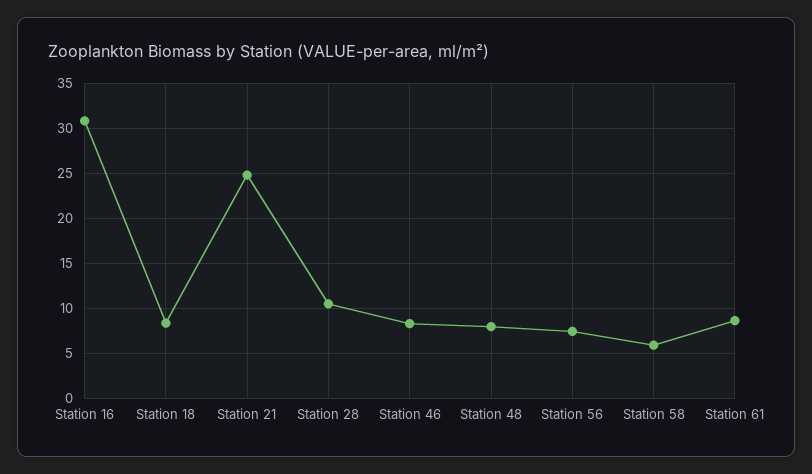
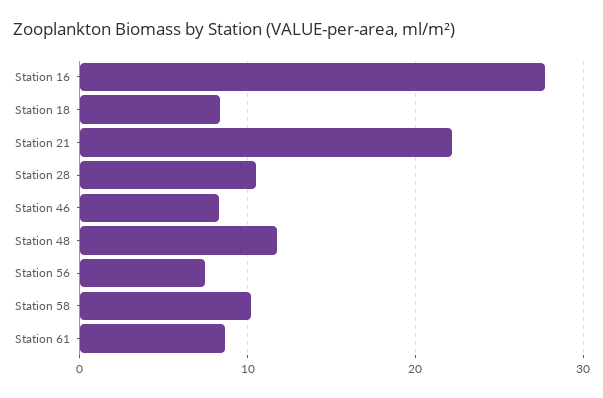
  {
-   "Station 16": 31,
+   "Station 16": 28,
    "Station 18": 8,
-   "Station 21": 25,
+   "Station 21": 22,
    "Station 28": 11,
    "Station 46": 8,
-   "Station 48": 8,
+   "Station 48": 12,
    "Station 56": 7,
-   "Station 58": 6,
+   "Station 58": 10,
    "Station 61": 9
  }

